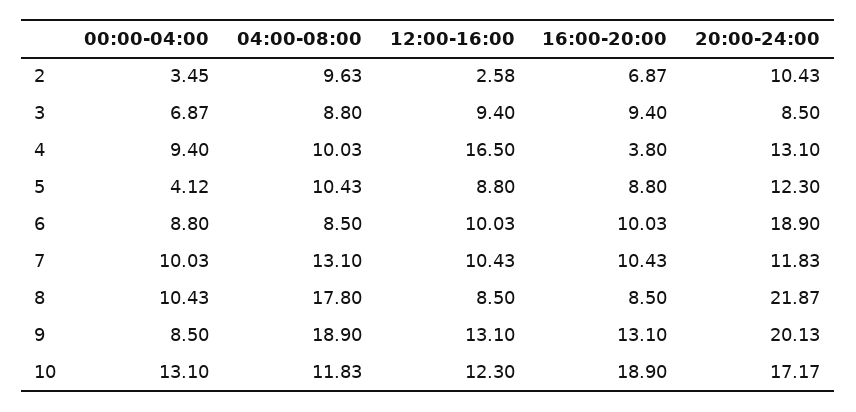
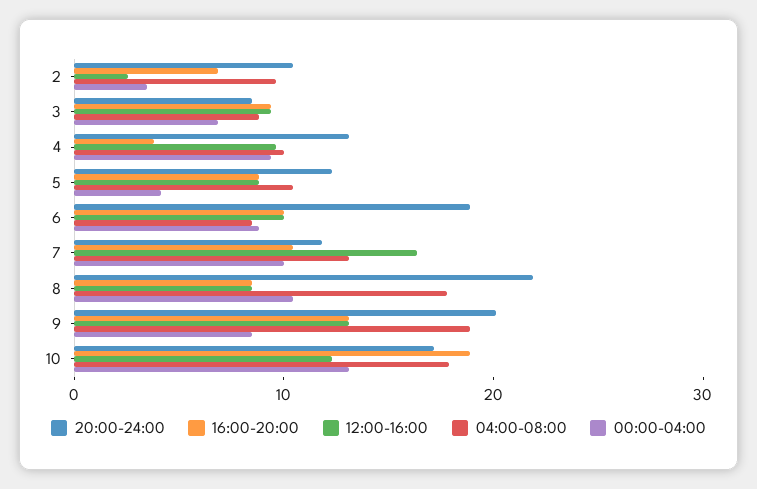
  {
    "00:00-04:00": {
      "2": 3.45,
      "3": 6.87,
      "4": 9.4,
      "5": 4.12,
      "6": 8.8,
      "7": 10.03,
      "8": 10.43,
      "9": 8.5,
      "10": 13.1
    },
    "04:00-08:00": {
      "2": 9.63,
      "3": 8.8,
      "4": 10.03,
      "5": 10.43,
      "6": 8.5,
      "7": 13.1,
      "8": 17.8,
      "9": 18.9,
-     "10": 11.83
+     "10": 18
    },
    "12:00-16:00": {
      "2": 2.58,
      "3": 9.4,
-     "4": 16.5,
+     "4": 10,
      "5": 8.8,
      "6": 10.03,
-     "7": 10.43,
+     "7": 16,
      "8": 8.5,
      "9": 13.1,
      "10": 12.3
    },
    "16:00-20:00": {
      "2": 6.87,
      "3": 9.4,
      "4": 3.8,
      "5": 8.8,
      "6": 10.03,
      "7": 10.43,
      "8": 8.5,
      "9": 13.1,
      "10": 18.9
    },
    "20:00-24:00": {
      "2": 10.43,
      "3": 8.5,
      "4": 13.1,
      "5": 12.3,
      "6": 18.9,
      "7": 11.83,
      "8": 21.87,
      "9": 20.13,
      "10": 17.17
    }
  }

